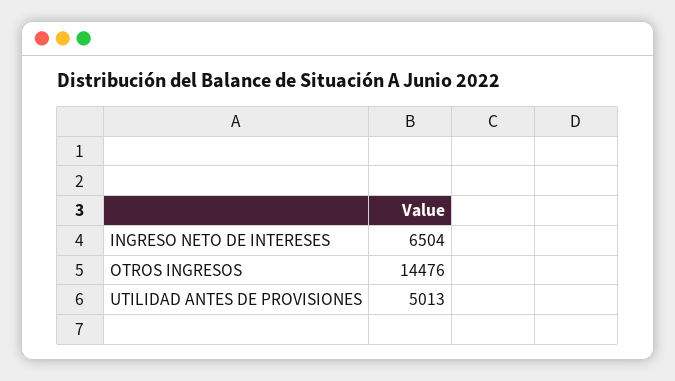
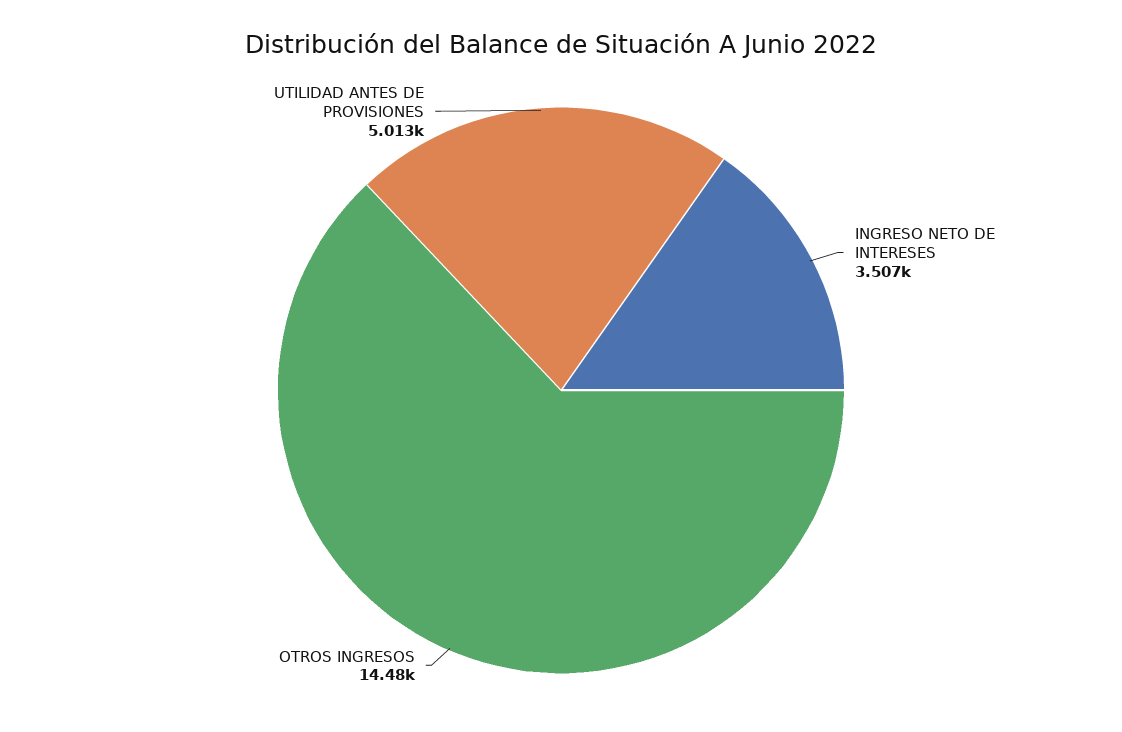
  {
-   "INGRESO NETO DE INTERESES": 6504,
+   "INGRESO NETO DE INTERESES": 3507,
    "OTROS INGRESOS": 14476,
    "UTILIDAD ANTES DE PROVISIONES": 5013
  }

